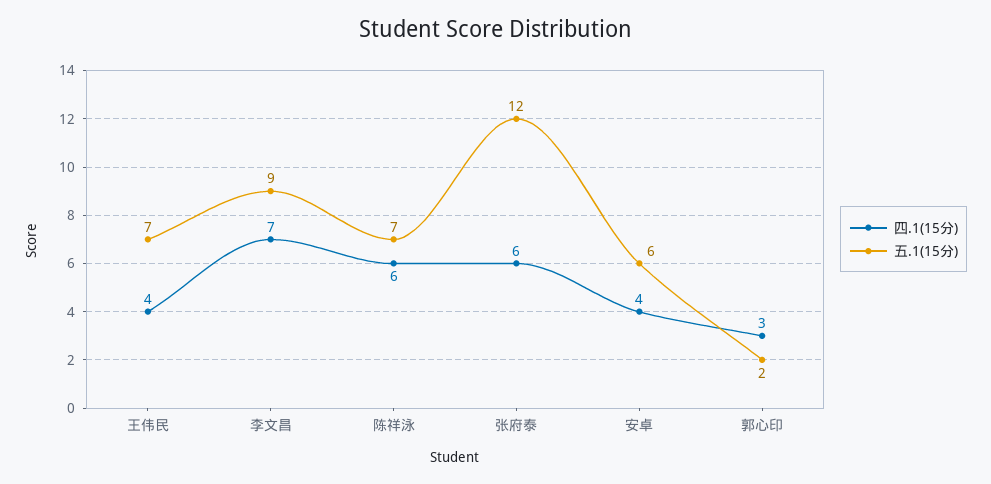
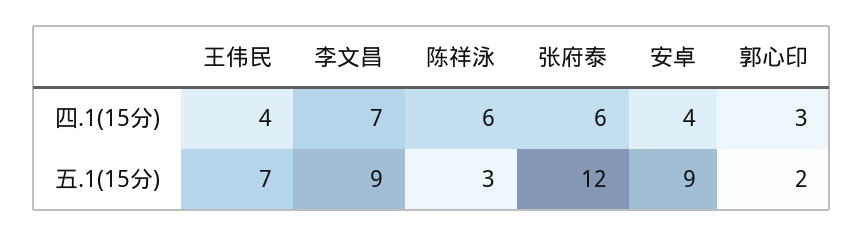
  {
    "四.1(15分)": {
      "王伟民": 4,
      "李文昌": 7,
      "陈祥泳": 6,
      "张府泰": 6,
      "安卓": 4,
      "郭心印": 3
    },
    "五.1(15分)": {
      "王伟民": 7,
      "李文昌": 9,
-     "陈祥泳": 7,
+     "陈祥泳": 3,
      "张府泰": 12,
-     "安卓": 6,
+     "安卓": 9,
      "郭心印": 2
    }
  }

